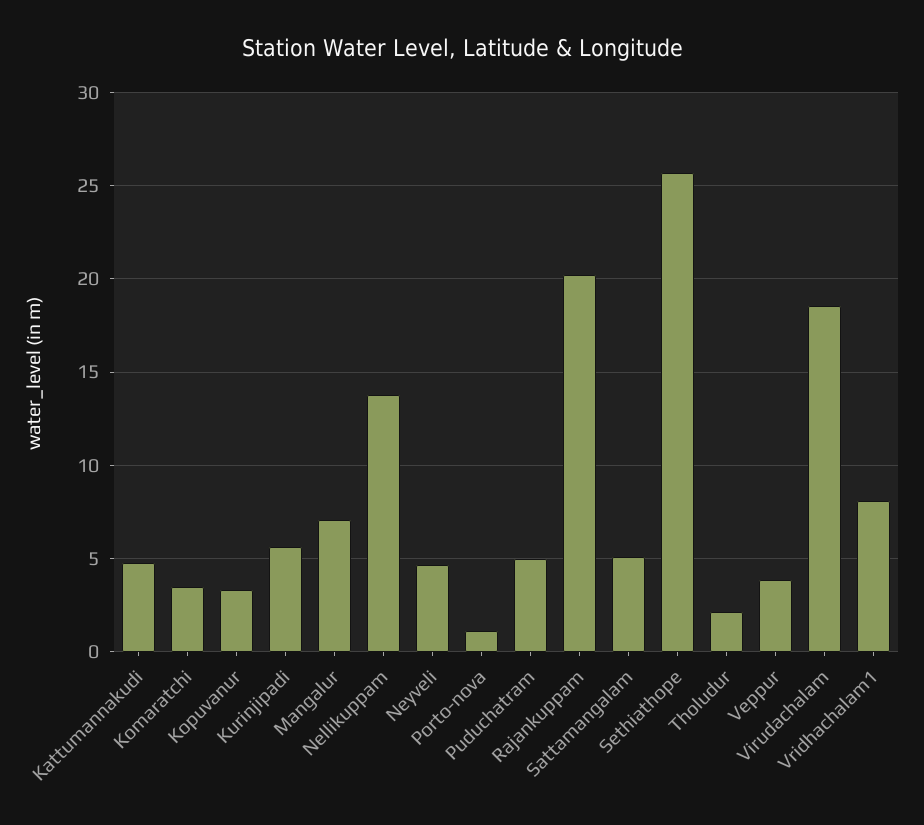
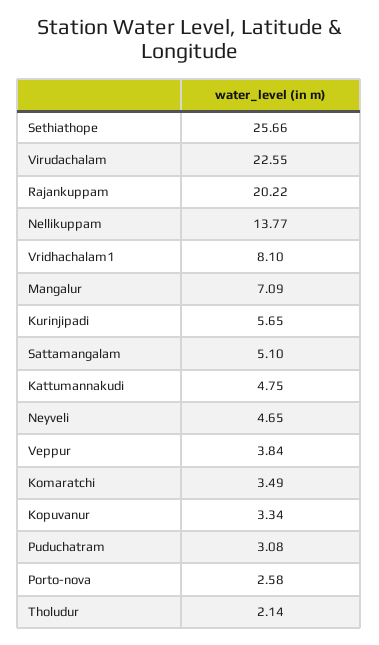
  {
    "Kattumannakudi": 4.75,
    "Komaratchi": 3.49,
    "Kopuvanur": 3.34,
    "Kurinjipadi": 5.65,
    "Mangalur": 7.09,
    "Nellikuppam": 13.77,
    "Neyveli": 4.65,
-   "Porto-nova": 1,
+   "Porto-nova": 2.58,
-   "Puduchatram": 5,
+   "Puduchatram": 3.08,
    "Rajankuppam": 20.22,
    "Sattamangalam": 5.1,
    "Sethiathope": 25.66,
    "Tholudur": 2.14,
    "Veppur": 3.84,
-   "Virudachalam": 18.5,
+   "Virudachalam": 22.55,
    "Vridhachalam1": 8.1
  }

